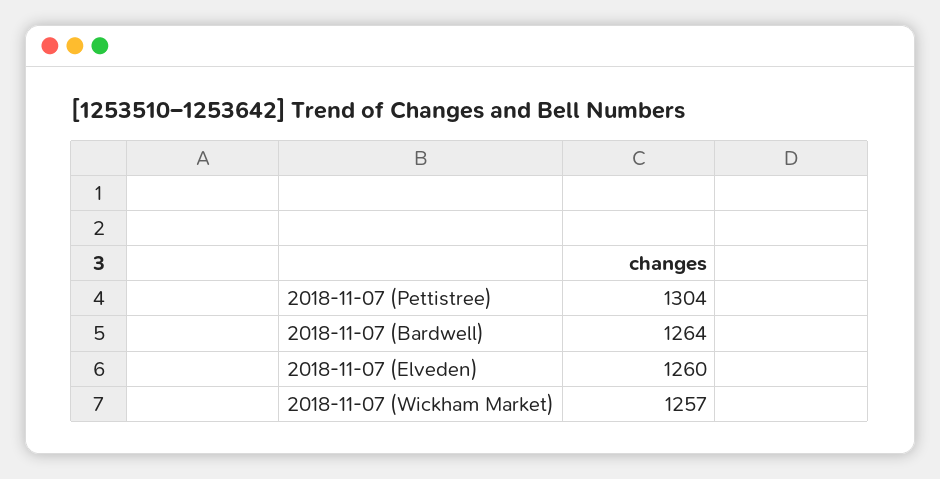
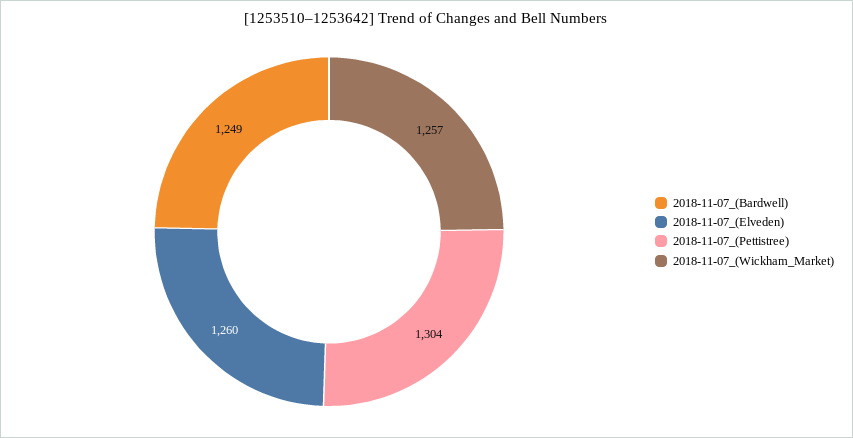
  {
    "2018-11-07 (Pettistree)": 1304,
-   "2018-11-07 (Bardwell)": 1264,
+   "2018-11-07 (Bardwell)": 1249,
    "2018-11-07 (Elveden)": 1260,
    "2018-11-07 (Wickham Market)": 1257
  }

